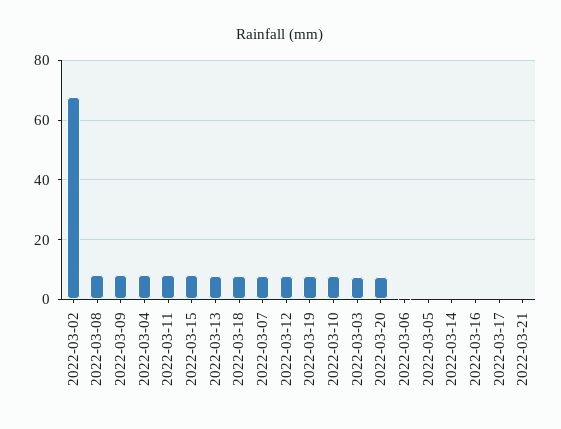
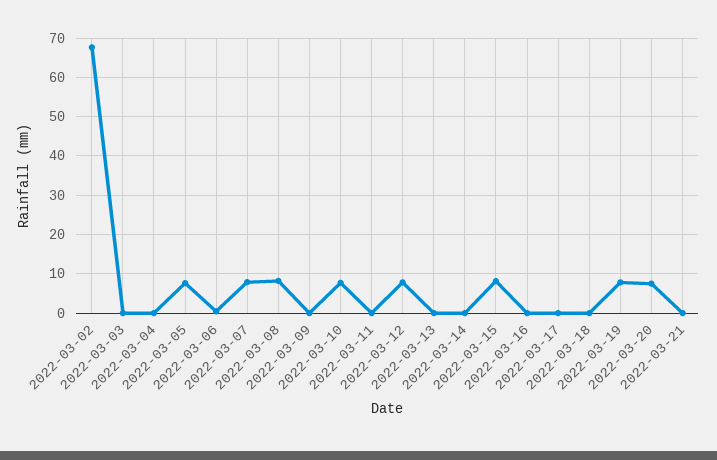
  {
    "2022-03-02": 68,
    "2022-03-08": 8,
-   "2022-03-09": 7.5,
+   "2022-03-09": 0,
-   "2022-03-04": 7.5,
+   "2022-03-04": 0,
-   "2022-03-11": 7.5,
+   "2022-03-11": 0,
    "2022-03-15": 8,
-   "2022-03-13": 7.5,
+   "2022-03-13": 0,
-   "2022-03-18": 7.5,
+   "2022-03-18": 0,
    "2022-03-07": 8,
    "2022-03-12": 8,
    "2022-03-19": 8,
    "2022-03-10": 8,
-   "2022-03-03": 7.5,
+   "2022-03-03": 0,
    "2022-03-20": 8,
    "2022-03-06": 0,
-   "2022-03-05": 0,
+   "2022-03-05": 8,
    "2022-03-14": 0,
    "2022-03-16": 0,
    "2022-03-17": 0,
    "2022-03-21": 0
  }

